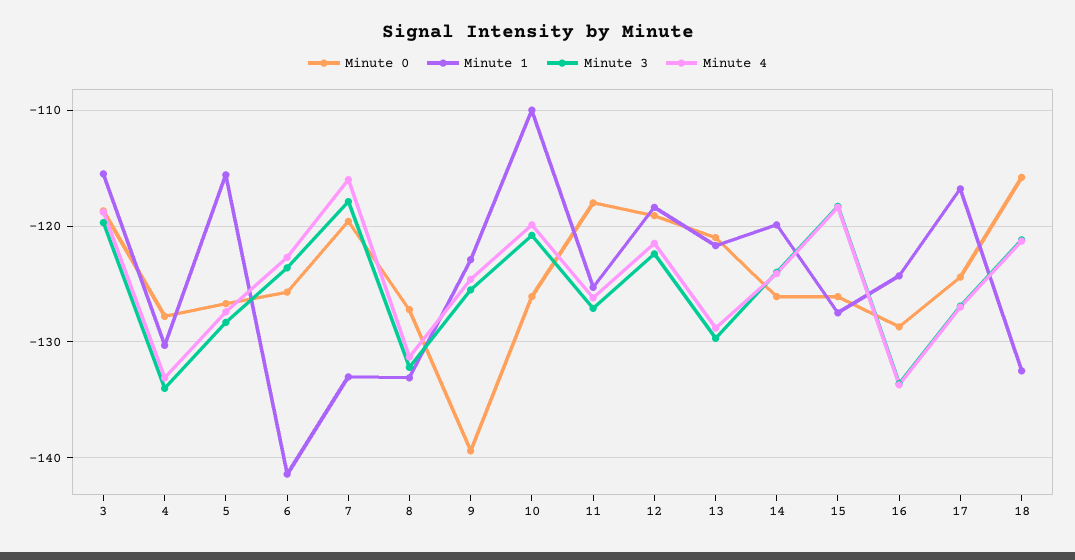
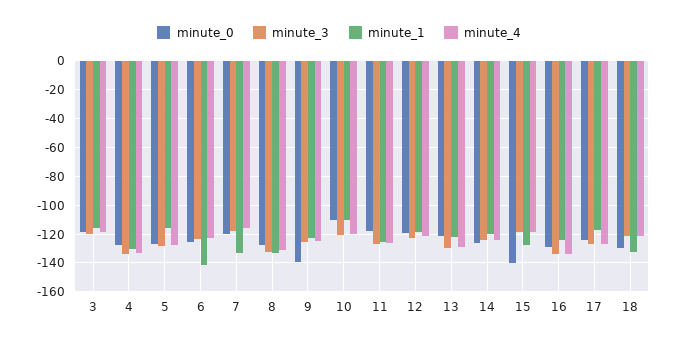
  {
    "Minute 0": {
      "3": -119,
      "4": -128,
      "5": -127,
      "6": -126,
      "7": -120,
      "8": -127,
      "9": -139,
-     "10": -126,
+     "10": -110,
      "11": -118,
      "12": -119,
      "13": -121,
      "14": -126,
-     "15": -126,
+     "15": -140,
      "16": -129,
      "17": -124,
-     "18": -116
+     "18": -130
    },
    "Minute 1": {
      "3": -116,
      "4": -130,
      "5": -116,
      "6": -141,
      "7": -133,
      "8": -133,
      "9": -123,
      "10": -110,
      "11": -125,
      "12": -118,
      "13": -122,
      "14": -120,
      "15": -128,
      "16": -124,
      "17": -117,
      "18": -133
    },
    "Minute 3": {
      "3": -120,
      "4": -134,
      "5": -128,
      "6": -124,
      "7": -118,
      "8": -132,
      "9": -126,
      "10": -121,
      "11": -127,
      "12": -122,
      "13": -130,
      "14": -124,
      "15": -118,
      "16": -134,
      "17": -127,
      "18": -121
    },
    "Minute 4": {
      "3": -119,
      "4": -133,
      "5": -127,
      "6": -123,
      "7": -116,
      "8": -131,
      "9": -125,
      "10": -120,
      "11": -126,
      "12": -122,
      "13": -129,
      "14": -124,
      "15": -118,
      "16": -134,
      "17": -127,
      "18": -121
    }
  }

